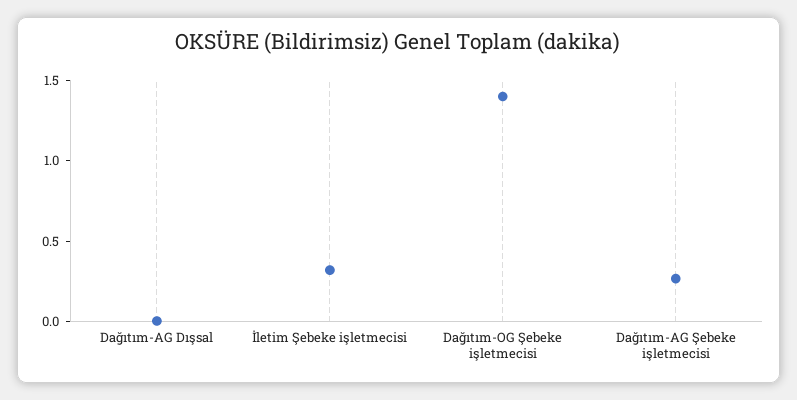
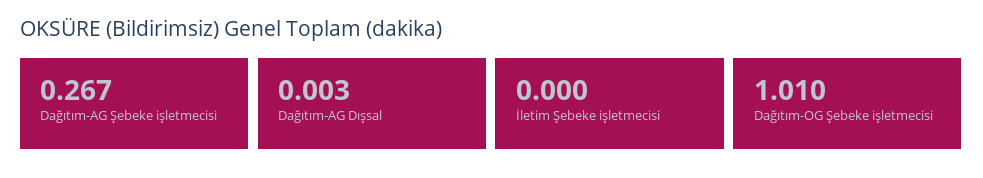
  {
    "Dağıtım-AG Dışsal": 0.003,
-   "İletim Şebeke işletmecisi": 0.3,
+   "İletim Şebeke işletmecisi": 0,
-   "Dağıtım-OG Şebeke işletmecisi": 1.4,
+   "Dağıtım-OG Şebeke işletmecisi": 1.01,
    "Dağıtım-AG Şebeke işletmecisi": 0.267
  }

